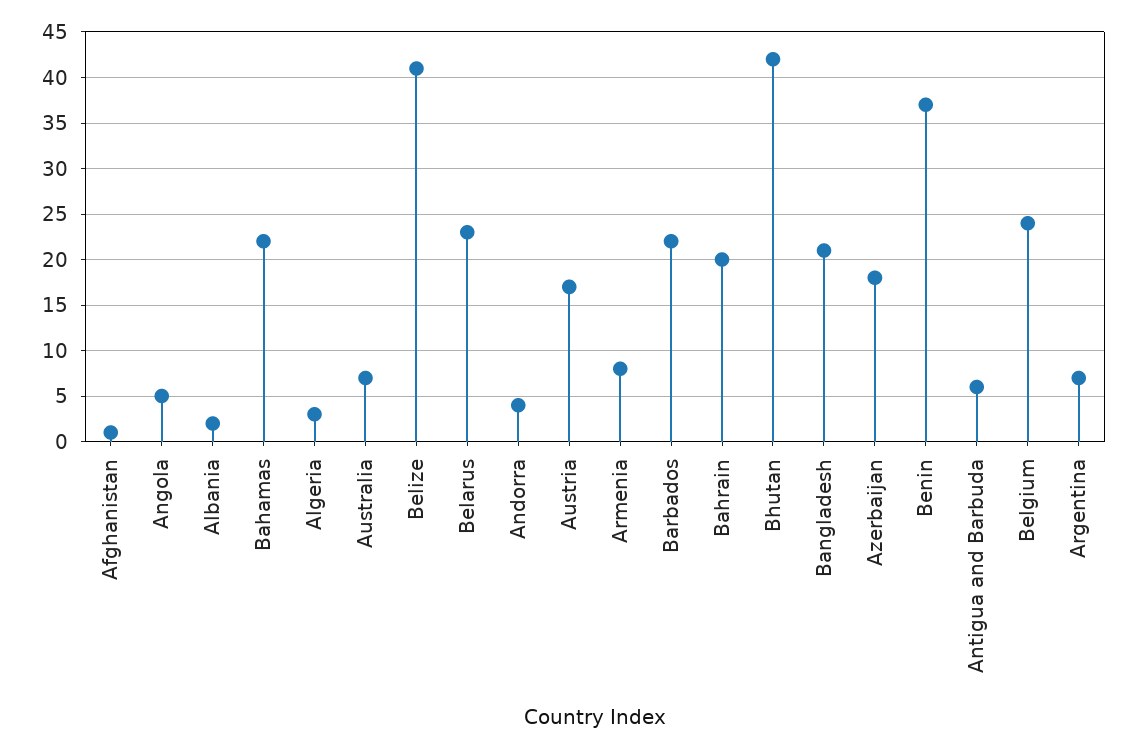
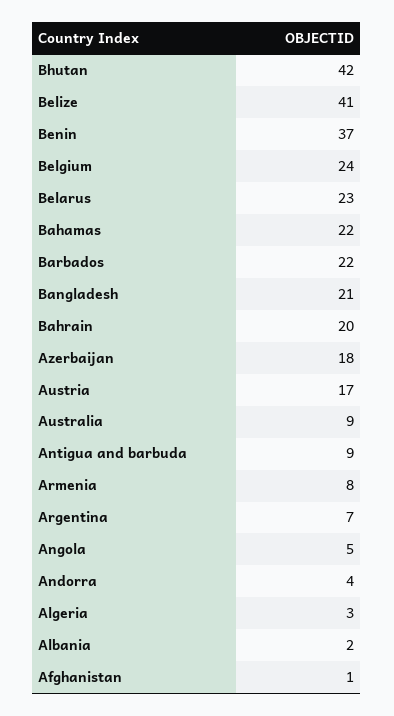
  {
    "Afghanistan": 1,
    "Angola": 5,
    "Albania": 2,
    "Bahamas": 22,
    "Algeria": 3,
-   "Australia": 7,
+   "Australia": 9,
    "Belize": 41,
    "Belarus": 23,
    "Andorra": 4,
    "Austria": 17,
    "Armenia": 8,
    "Barbados": 22,
    "Bahrain": 20,
    "Bhutan": 42,
    "Bangladesh": 21,
    "Azerbaijan": 18,
    "Benin": 37,
-   "Antigua and Barbuda": 6,
+   "Antigua and Barbuda": 9,
    "Belgium": 24,
    "Argentina": 7
  }

